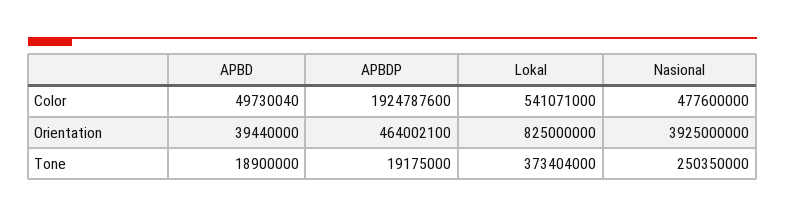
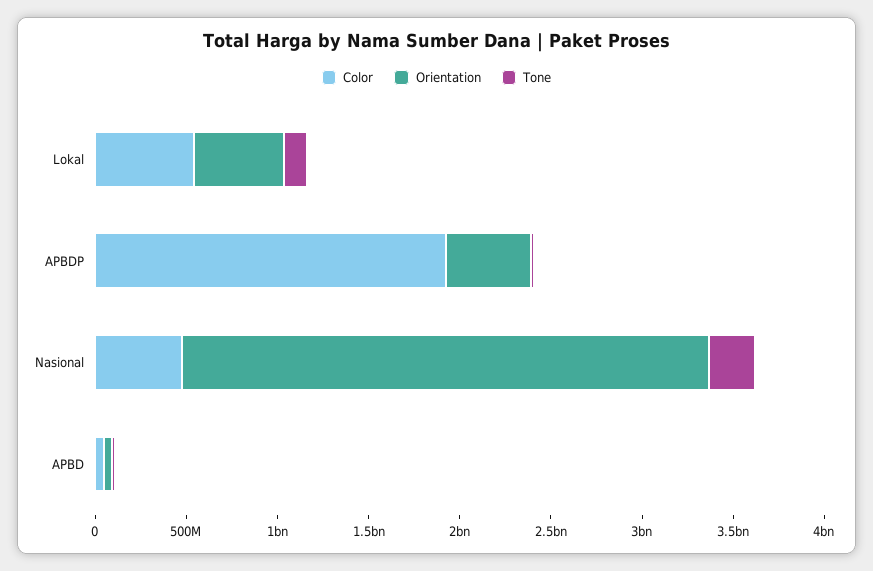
  {
    "Color": {
      "APBD": 49730040,
      "APBDP": 1924787600,
      "Lokal": 541071000,
      "Nasional": 477600000
    },
    "Orientation": {
      "APBD": 39440000,
      "APBDP": 464002100,
-     "Lokal": 825000000,
+     "Lokal": 500000000,
-     "Nasional": 3925000000
+     "Nasional": 2900000000
    },
    "Tone": {
      "APBD": 18900000,
      "APBDP": 19175000,
-     "Lokal": 373404000,
+     "Lokal": 100000000,
      "Nasional": 250350000
    }
  }

